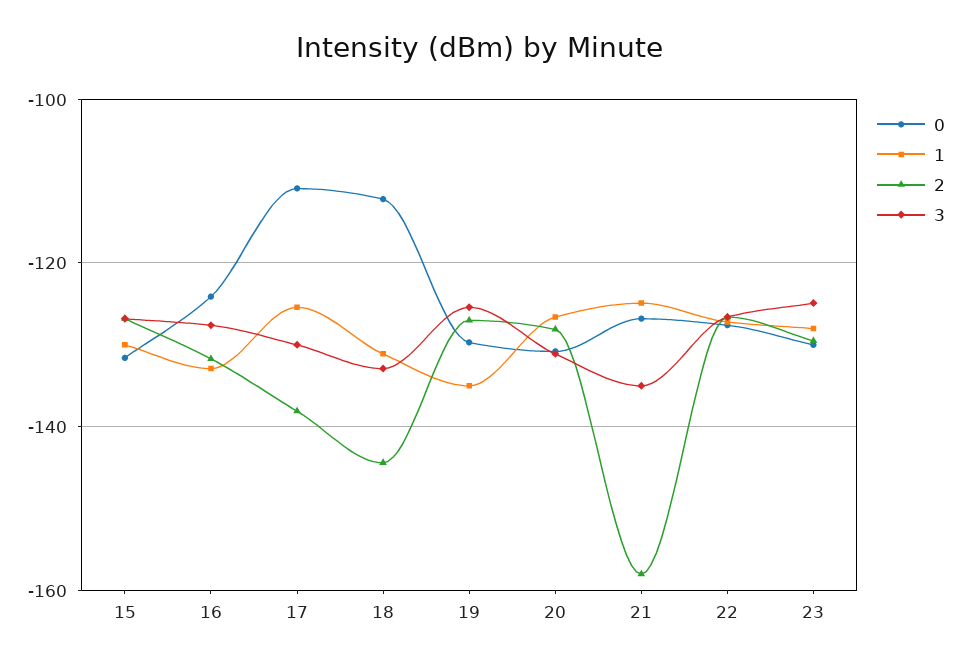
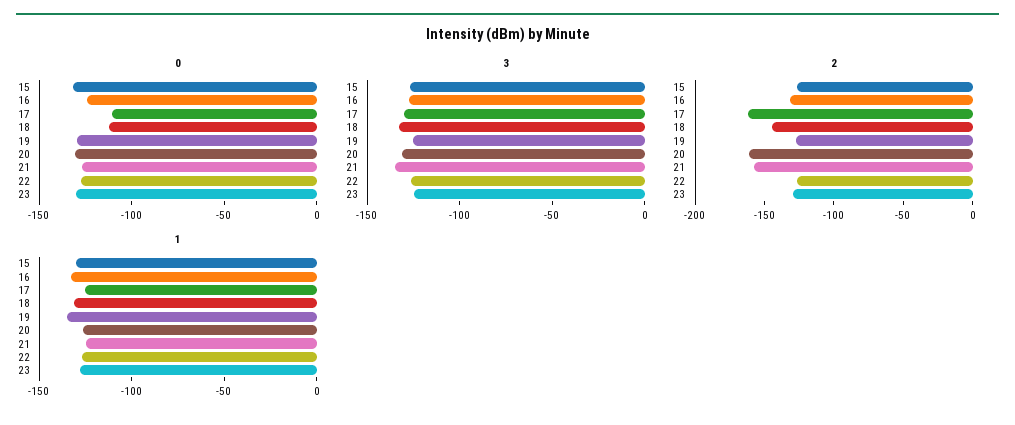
  {
    "0": {
      "15": -132,
      "16": -124,
      "17": -110,
      "18": -112,
      "19": -130,
      "20": -130,
      "21": -126,
      "22": -128,
      "23": -130
    },
    "1": {
      "15": -130,
      "16": -132,
      "17": -126,
      "18": -132,
      "19": -136,
      "20": -126,
      "21": -124,
      "22": -128,
      "23": -128
    },
    "2": {
      "15": -126,
      "16": -132,
-     "17": -138,
+     "17": -160,
      "18": -144,
      "19": -128,
-     "20": -128,
+     "20": -160,
      "21": -158,
      "22": -126,
      "23": -130
    },
    "3": {
      "15": -126,
      "16": -128,
      "17": -130,
      "18": -132,
      "19": -126,
      "20": -132,
      "21": -136,
      "22": -126,
      "23": -124
    }
  }

